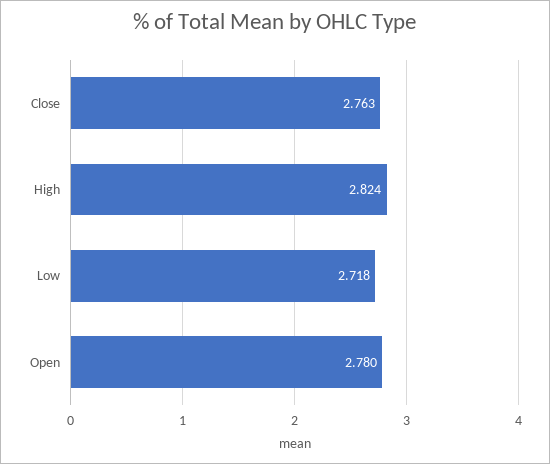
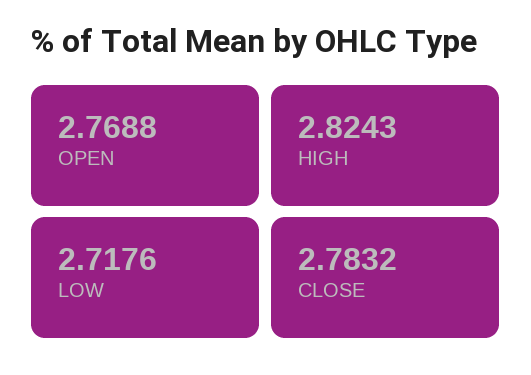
  {
-   "Close": 2.763,
+   "Close": 2.7832,
    "High": 2.8243,
    "Low": 2.7176,
-   "Open": 2.78
+   "Open": 2.7688
  }

